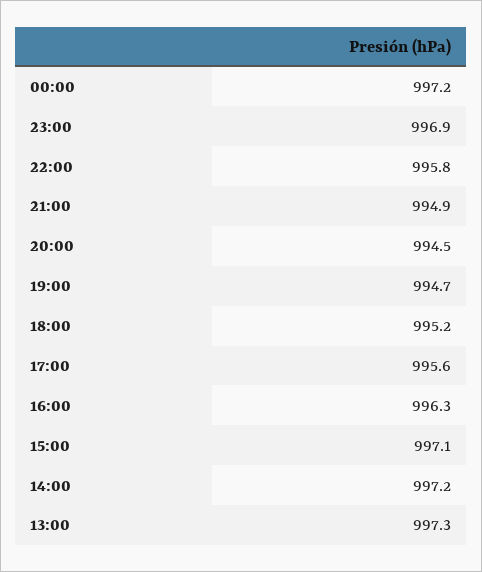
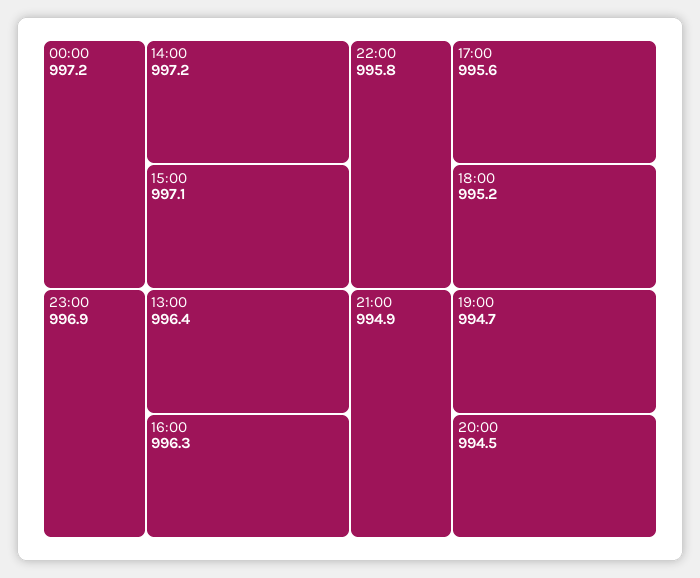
  {
    "00:00": 997.2,
    "23:00": 996.9,
    "22:00": 995.8,
    "21:00": 994.9,
    "20:00": 994.5,
    "19:00": 994.7,
    "18:00": 995.2,
    "17:00": 995.6,
    "16:00": 996.3,
    "15:00": 997.1,
    "14:00": 997.2,
-   "13:00": 997.3
+   "13:00": 996.4
  }

